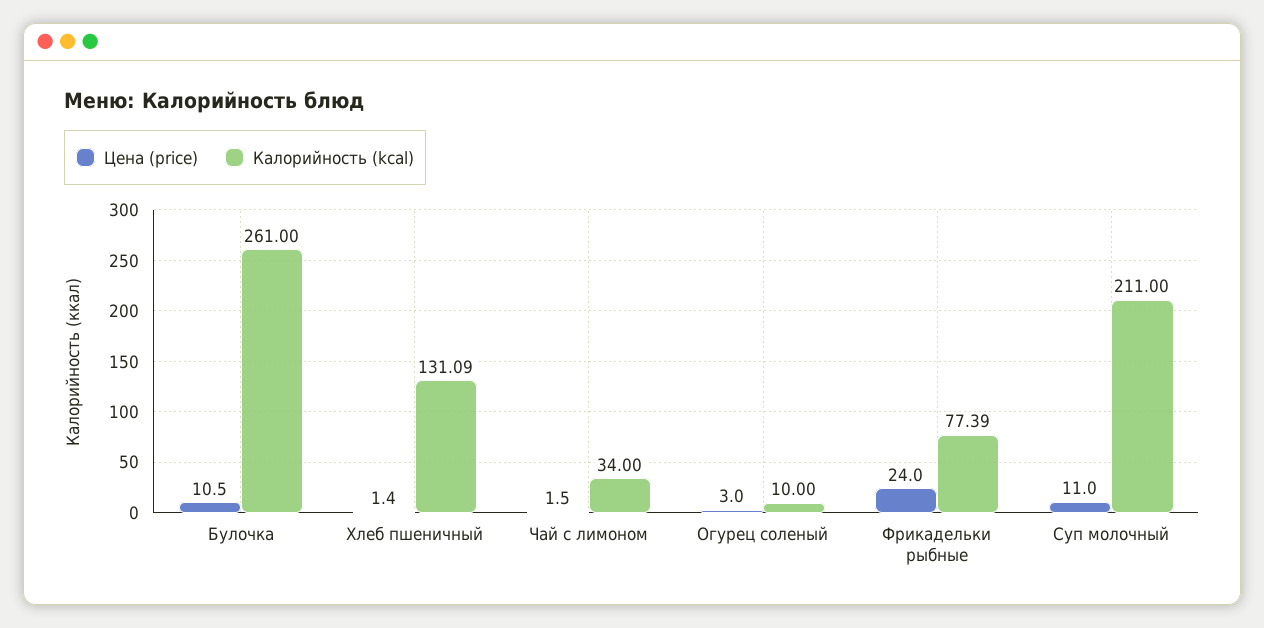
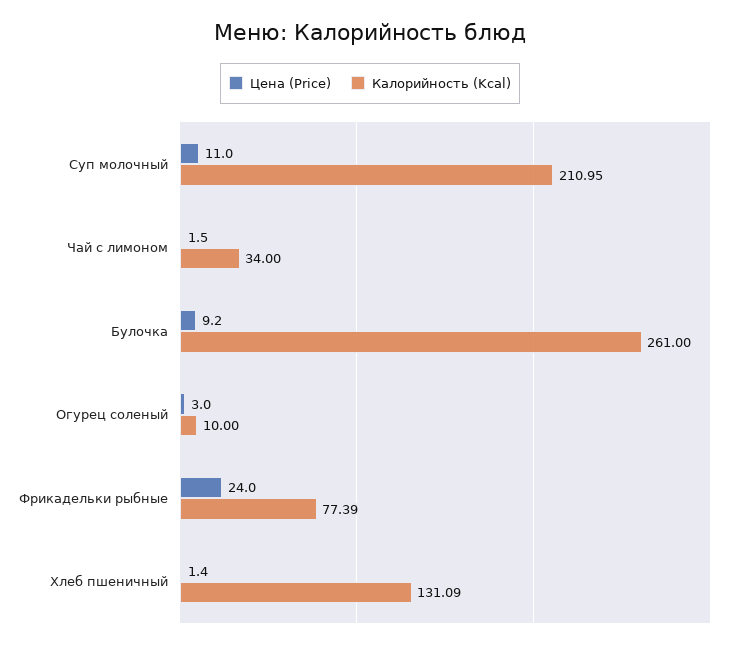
  {
    "Цена (price)": {
-     "Булочка": 10.5,
+     "Булочка": 9.2,
      "Хлеб пшеничный": 1.4,
      "Чай с лимоном": 1.5,
      "Огурец соленый": 3,
      "Фрикадельки рыбные": 24,
      "Суп молочный": 11
    },
    "Калорийность (kcal)": {
      "Булочка": 261,
      "Хлеб пшеничный": 131.09,
      "Чай с лимоном": 34,
      "Огурец соленый": 10,
      "Фрикадельки рыбные": 77.39,
-     "Суп молочный": 211
+     "Суп молочный": 210.95
    }
  }

